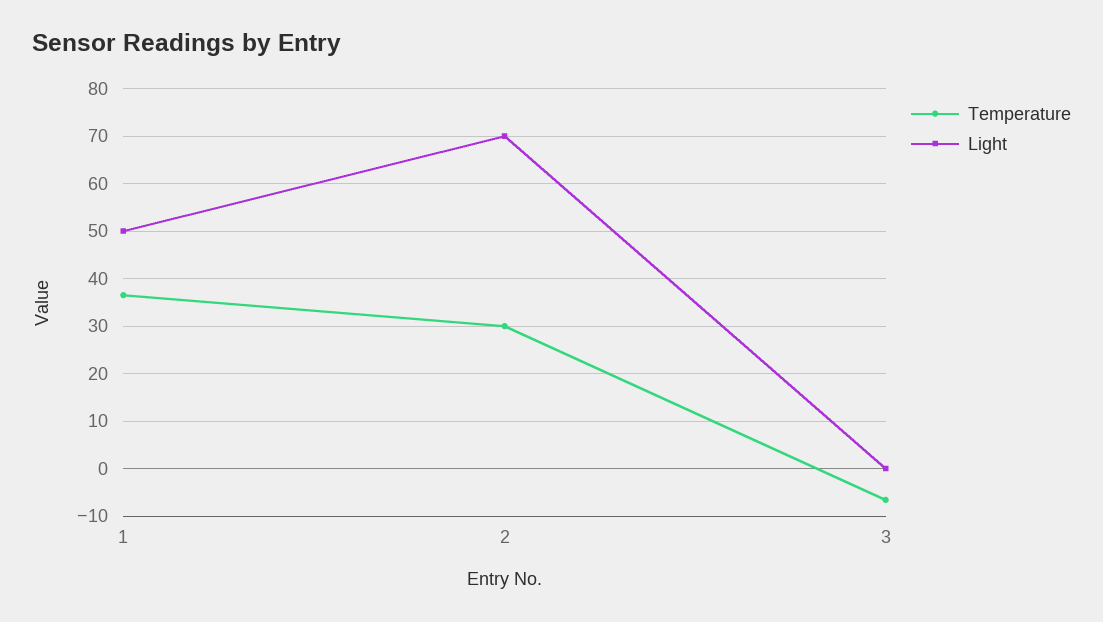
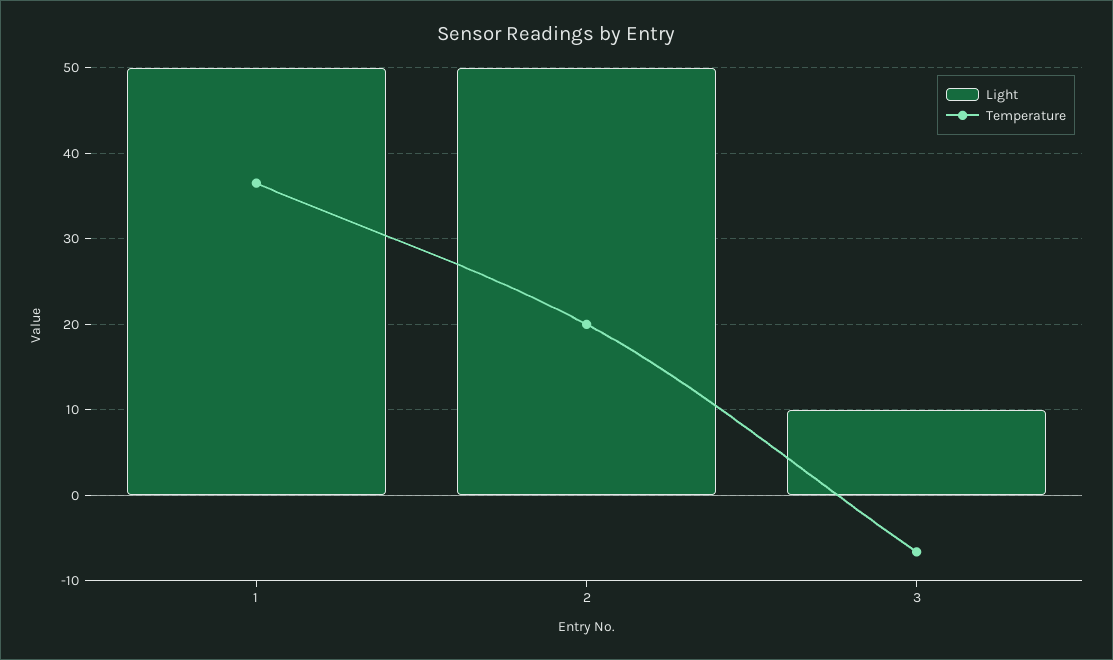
  {
    "Temperature": {
      "1": 37,
-     "2": 30,
+     "2": 20,
      "3": -7
    },
    "Light": {
      "1": 50,
-     "2": 70,
+     "2": 50,
-     "3": 0
+     "3": 10
    }
  }

